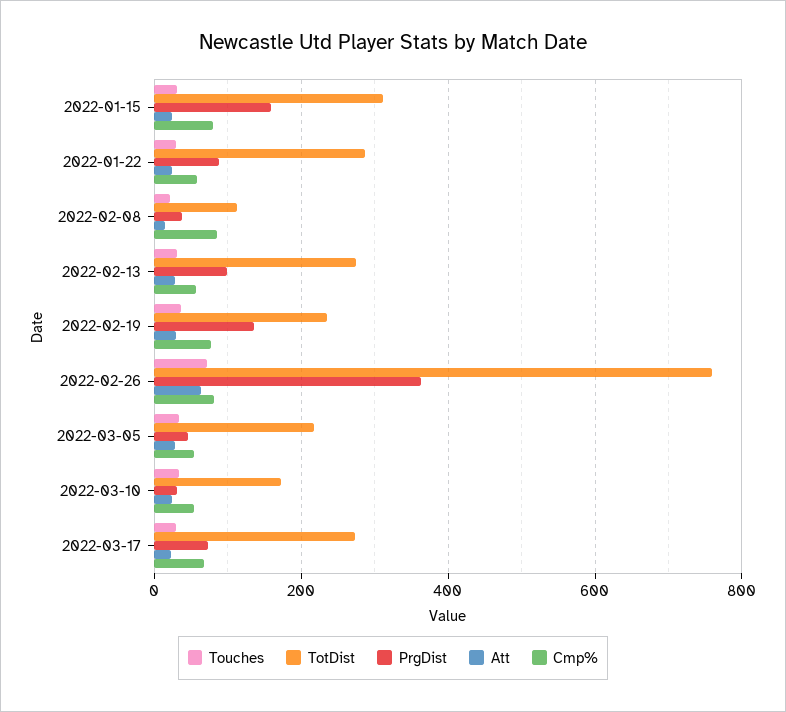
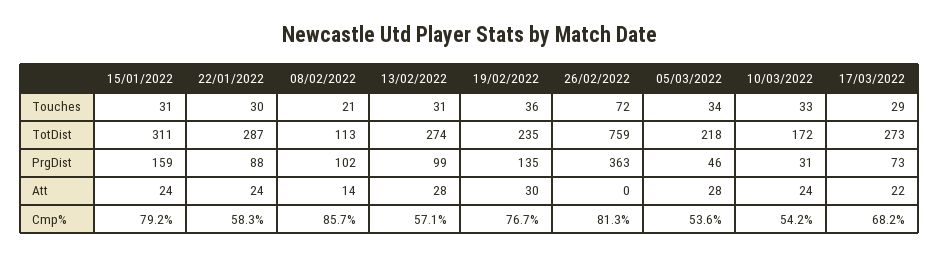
  {
    "Touches": {
      "2022-01-15": 31,
      "2022-01-22": 30,
      "2022-02-08": 21,
      "2022-02-13": 31,
      "2022-02-19": 36,
      "2022-02-26": 72,
      "2022-03-05": 34,
      "2022-03-10": 33,
      "2022-03-17": 29
    },
    "TotDist": {
      "2022-01-15": 311,
      "2022-01-22": 287,
      "2022-02-08": 113,
      "2022-02-13": 274,
      "2022-02-19": 235,
      "2022-02-26": 759,
      "2022-03-05": 218,
      "2022-03-10": 172,
      "2022-03-17": 273
    },
    "PrgDist": {
      "2022-01-15": 159,
      "2022-01-22": 88,
-     "2022-02-08": 40,
+     "2022-02-08": 102,
      "2022-02-13": 99,
      "2022-02-19": 135,
      "2022-02-26": 363,
      "2022-03-05": 46,
      "2022-03-10": 31,
      "2022-03-17": 73
    },
    "Att": {
      "2022-01-15": 24,
      "2022-01-22": 24,
      "2022-02-08": 14,
      "2022-02-13": 28,
      "2022-02-19": 30,
-     "2022-02-26": 60,
+     "2022-02-26": 0,
      "2022-03-05": 28,
      "2022-03-10": 24,
      "2022-03-17": 22
    },
    "Cmp%": {
      "2022-01-15": 79.2,
      "2022-01-22": 58.3,
      "2022-02-08": 85.7,
      "2022-02-13": 57.1,
      "2022-02-19": 76.7,
      "2022-02-26": 81.3,
      "2022-03-05": 53.6,
      "2022-03-10": 54.2,
      "2022-03-17": 68.2
    }
  }

